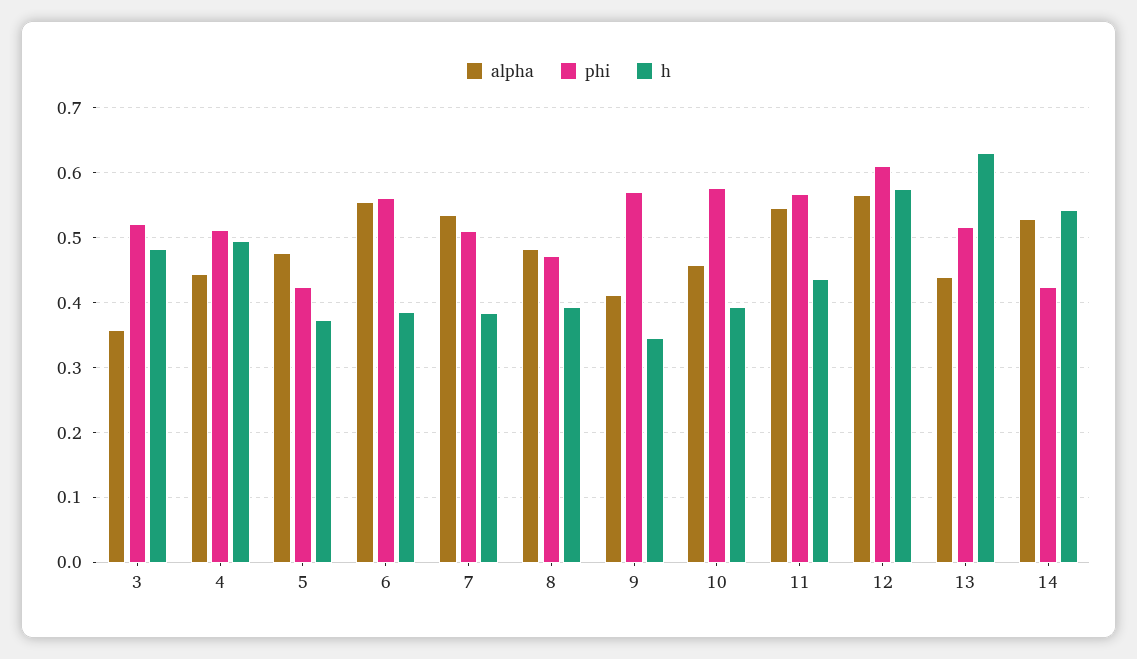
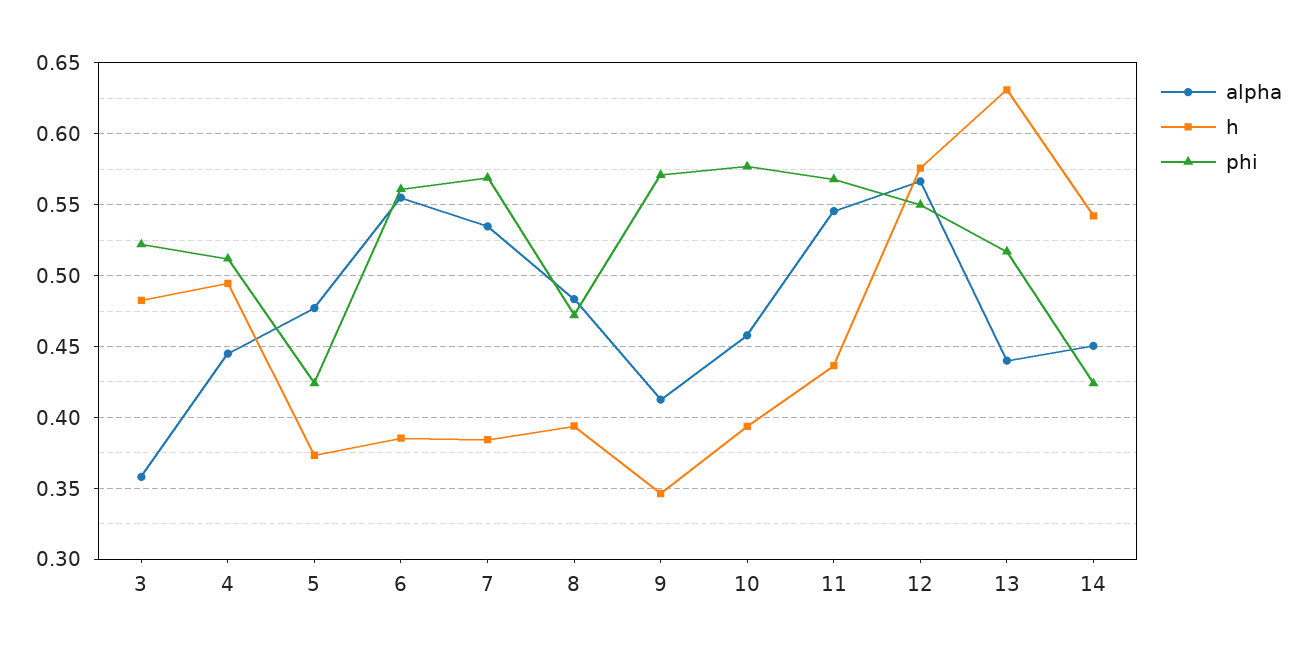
  {
    "alpha": {
      "3": 0.36,
      "4": 0.445,
      "5": 0.475,
      "6": 0.555,
      "7": 0.535,
      "8": 0.485,
      "9": 0.415,
      "10": 0.46,
      "11": 0.545,
      "12": 0.565,
      "13": 0.44,
-     "14": 0.53
+     "14": 0.45
    },
    "phi": {
      "3": 0.52,
      "4": 0.51,
      "5": 0.425,
      "6": 0.56,
-     "7": 0.51,
+     "7": 0.57,
      "8": 0.47,
      "9": 0.57,
      "10": 0.575,
      "11": 0.57,
-     "12": 0.61,
+     "12": 0.55,
      "13": 0.515,
      "14": 0.425
    },
    "h": {
      "3": 0.485,
      "4": 0.495,
      "5": 0.375,
      "6": 0.385,
      "7": 0.385,
      "8": 0.395,
      "9": 0.345,
      "10": 0.395,
      "11": 0.435,
      "12": 0.575,
      "13": 0.63,
      "14": 0.54
    }
  }

